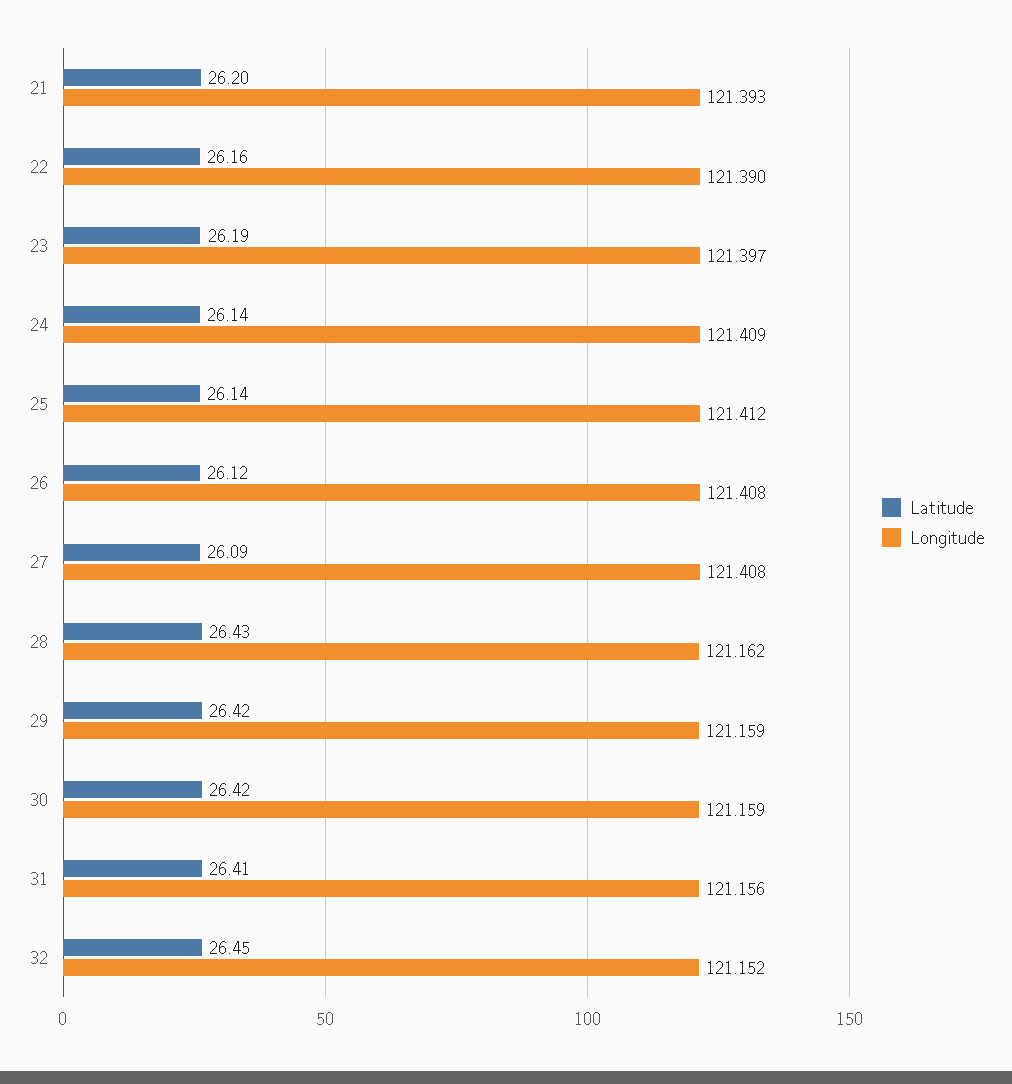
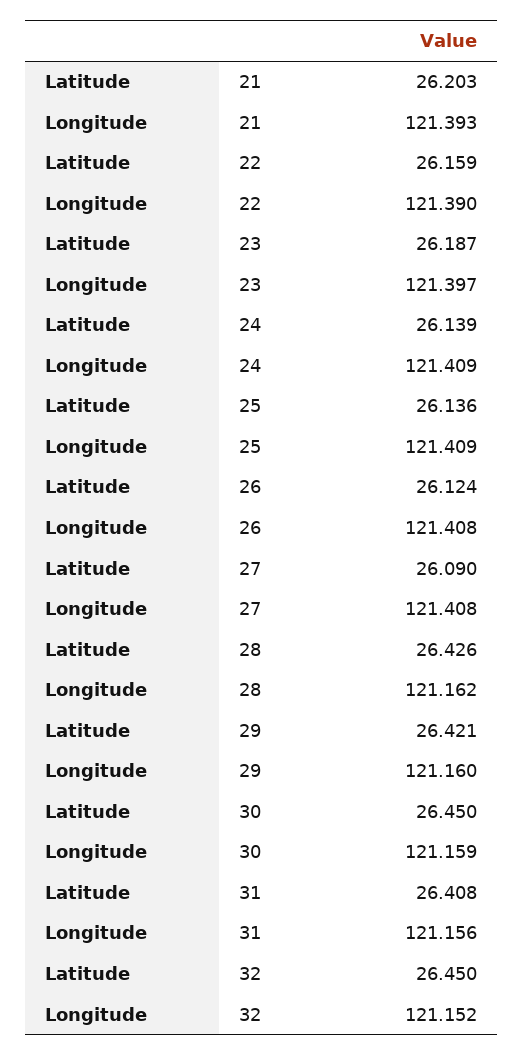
  {
    "Latitude": {
      "21": 26.203,
      "22": 26.159,
      "23": 26.187,
      "24": 26.139,
      "25": 26.136,
      "26": 26.124,
      "27": 26.09,
      "28": 26.426,
      "29": 26.421,
-     "30": 26.42,
+     "30": 26.45,
      "31": 26.408,
      "32": 26.45
    },
    "Longitude": {
      "21": 121.393,
      "22": 121.39,
      "23": 121.397,
      "24": 121.409,
-     "25": 121.412,
+     "25": 121.409,
      "26": 121.408,
      "27": 121.408,
      "28": 121.162,
-     "29": 121.159,
+     "29": 121.16,
      "30": 121.159,
      "31": 121.156,
      "32": 121.152
    }
  }

